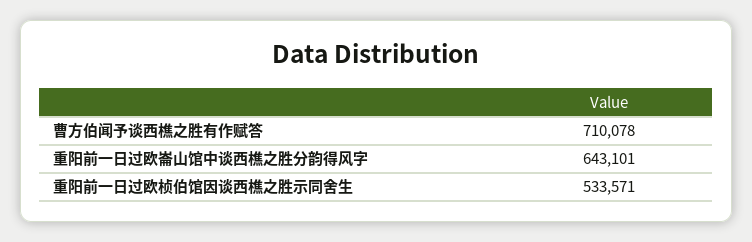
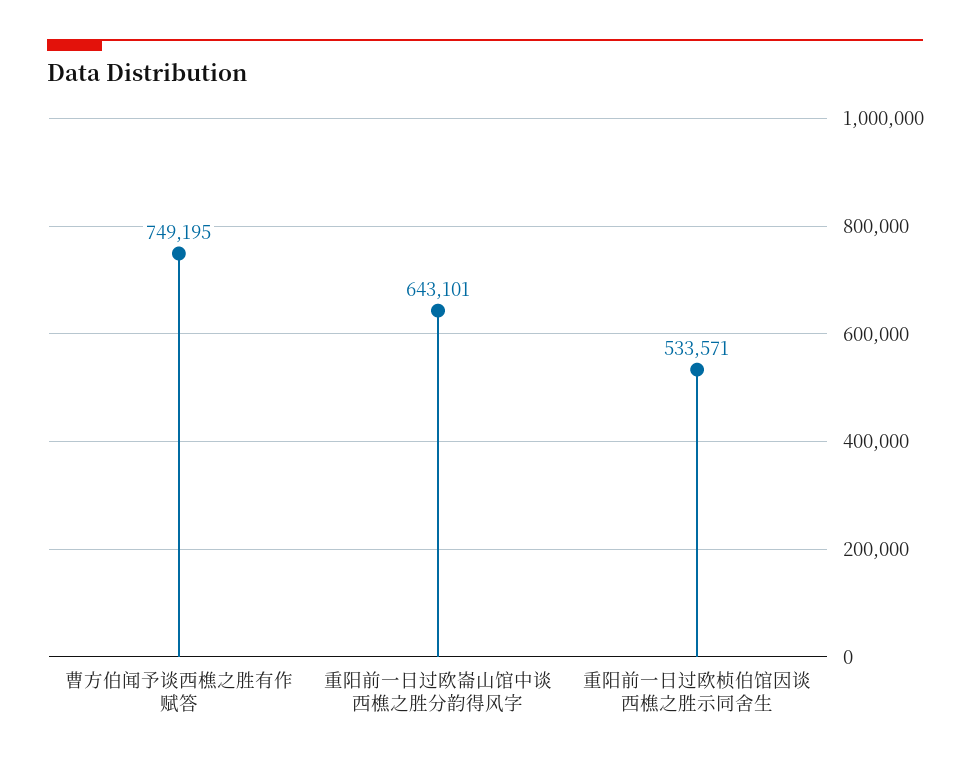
  {
-   "曹方伯闻予谈西樵之胜有作赋答": 710078,
+   "曹方伯闻予谈西樵之胜有作赋答": 749195,
    "重阳前一日过欧崙山馆中谈西樵之胜分韵得风字": 643101,
    "重阳前一日过欧桢伯馆因谈西樵之胜示同舍生": 533571
  }

